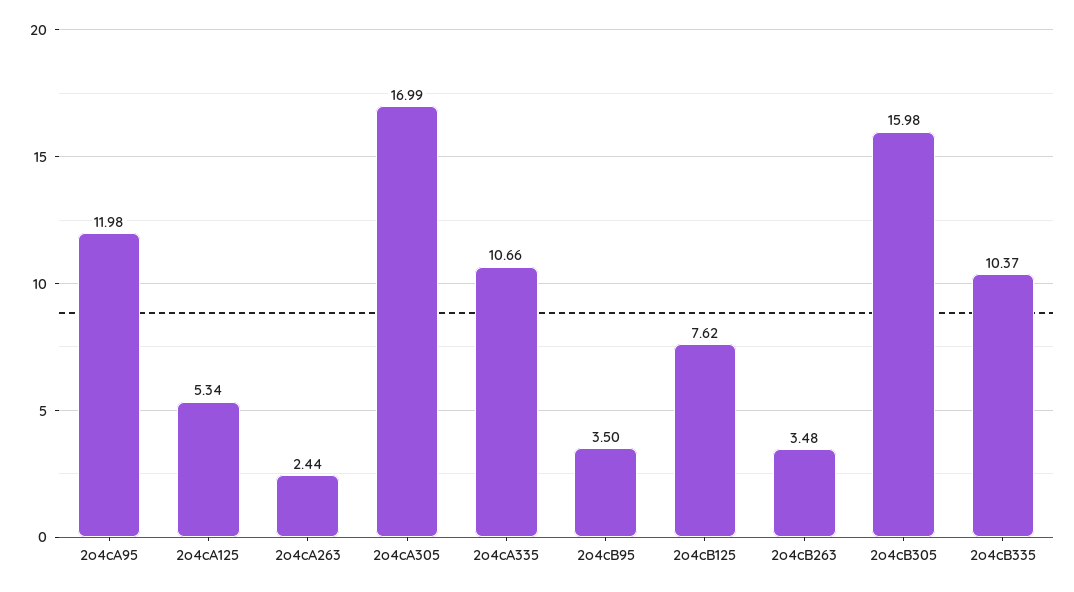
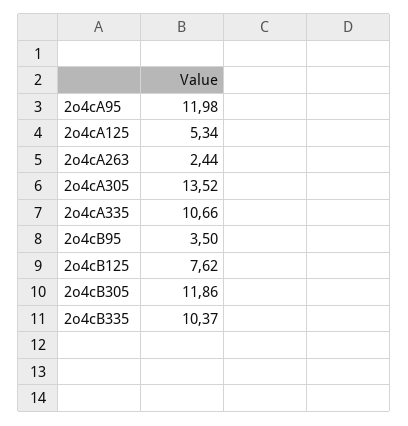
  {
    "2o4cA95": 11.98,
    "2o4cA125": 5.34,
    "2o4cA263": 2.44,
-   "2o4cA305": 16.99,
+   "2o4cA305": 13.52,
    "2o4cA335": 10.66,
    "2o4cB95": 3.5,
    "2o4cB125": 7.62,
-   "2o4cB263": 3.48,
-   "2o4cB305": 15.98,
+   "2o4cB305": 11.86,
    "2o4cB335": 10.37
  }

